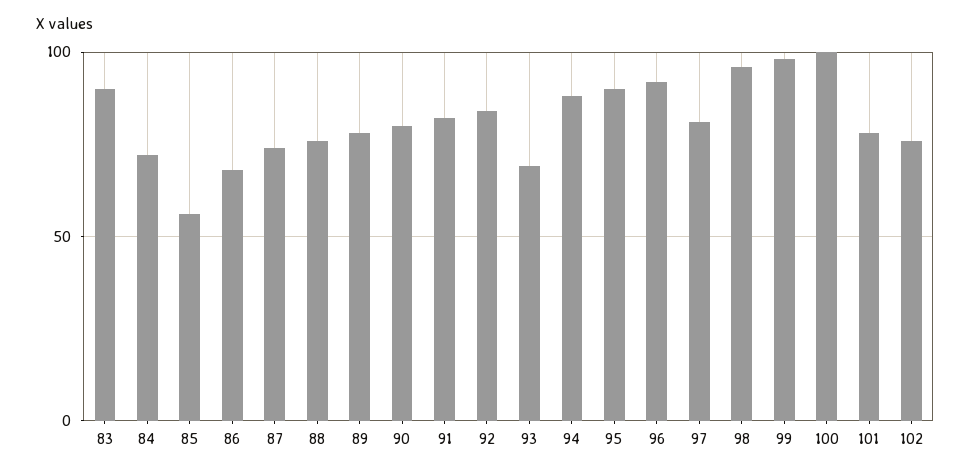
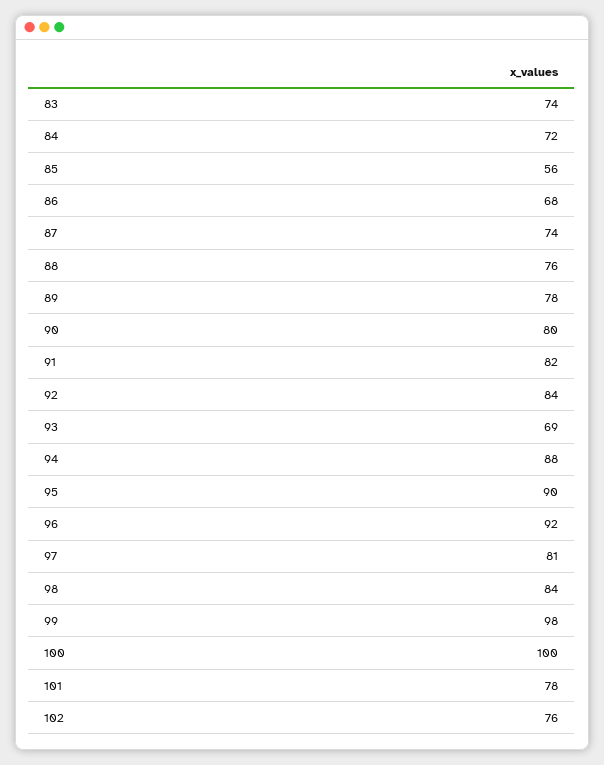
  {
-   "83": 90,
+   "83": 74,
    "84": 72,
    "85": 56,
    "86": 68,
    "87": 74,
    "88": 76,
    "89": 78,
    "90": 80,
    "91": 82,
    "92": 84,
    "93": 69,
    "94": 88,
    "95": 90,
    "96": 92,
    "97": 81,
-   "98": 95,
+   "98": 84,
    "99": 98,
    "100": 100,
    "101": 78,
    "102": 76
  }

